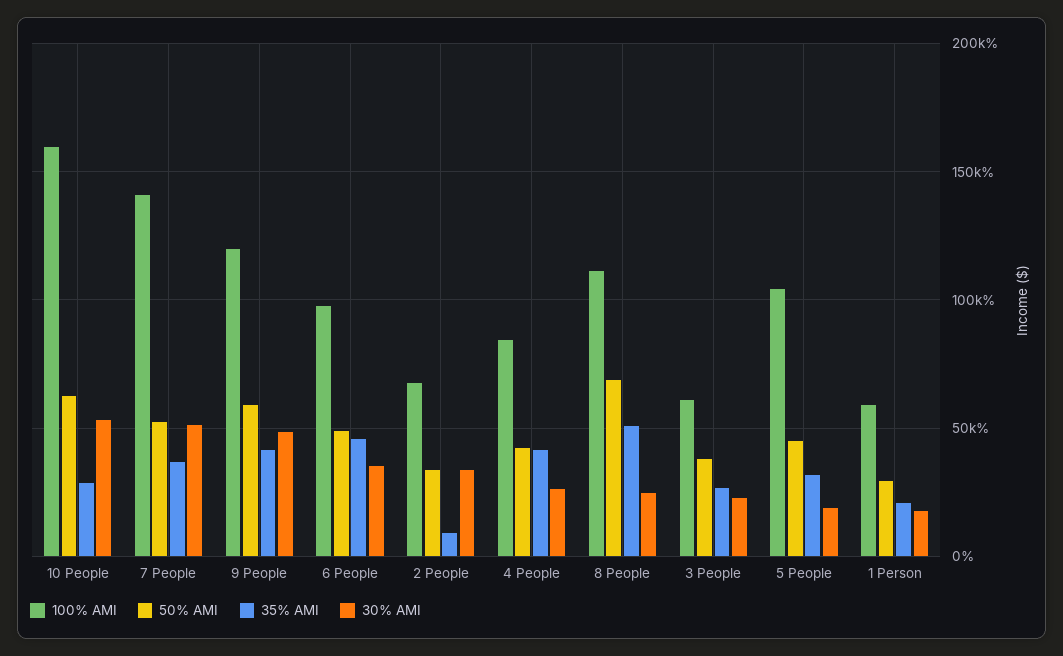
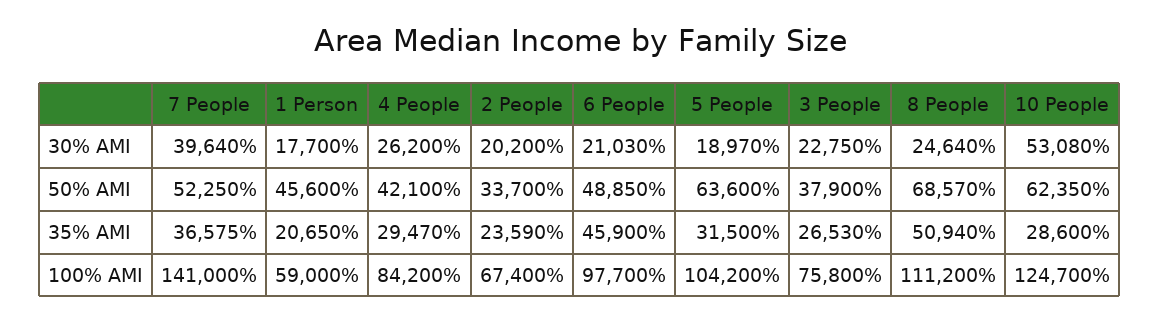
  {
    "100% AMI": {
-     "10 People": 160000,
+     "10 People": 124700,
      "7 People": 141000,
-     "9 People": 120000,
      "6 People": 97700,
      "2 People": 67400,
      "4 People": 84200,
      "8 People": 111200,
-     "3 People": 60000,
+     "3 People": 75800,
      "5 People": 104200,
      "1 Person": 59000
    },
    "50% AMI": {
      "10 People": 62350,
      "7 People": 52250,
-     "9 People": 60000,
      "6 People": 48850,
      "2 People": 33700,
      "4 People": 42100,
      "8 People": 68570,
      "3 People": 37900,
-     "5 People": 45000,
+     "5 People": 63600,
-     "1 Person": 30000
+     "1 Person": 45600
    },
    "35% AMI": {
      "10 People": 28600,
      "7 People": 36575,
-     "9 People": 40000,
      "6 People": 45900,
-     "2 People": 10000,
+     "2 People": 23590,
-     "4 People": 40000,
+     "4 People": 29470,
      "8 People": 50940,
      "3 People": 26530,
      "5 People": 31500,
      "1 Person": 20650
    },
    "30% AMI": {
      "10 People": 53080,
-     "7 People": 50000,
+     "7 People": 39640,
-     "9 People": 50000,
-     "6 People": 35000,
+     "6 People": 21030,
-     "2 People": 35000,
+     "2 People": 20200,
      "4 People": 26200,
      "8 People": 24640,
      "3 People": 22750,
      "5 People": 18970,
      "1 Person": 17700
    }
  }

